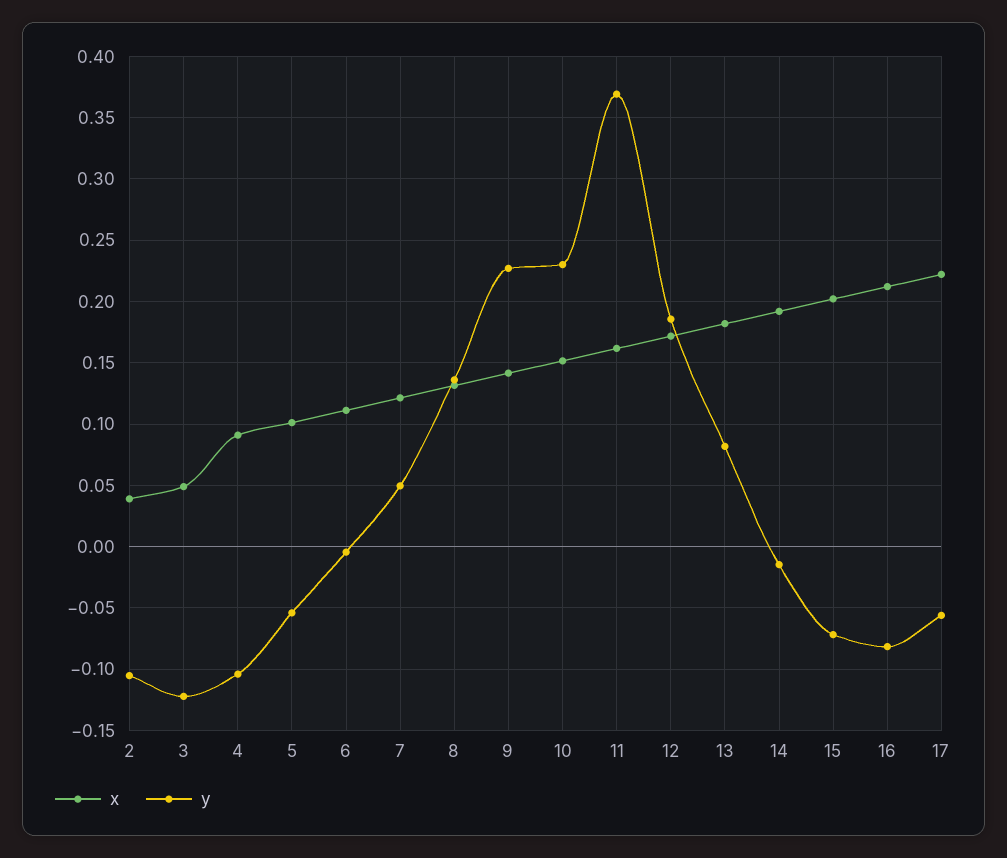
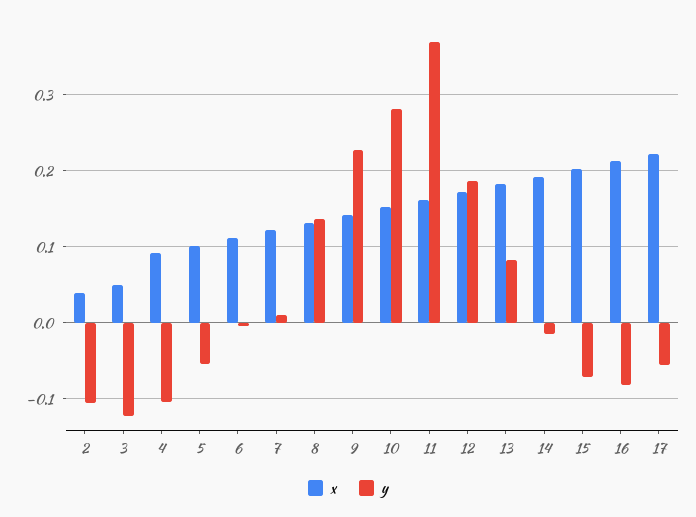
  {
    "x": {
      "2": 0.04,
      "3": 0.05,
      "4": 0.09,
      "5": 0.1,
      "6": 0.11,
      "7": 0.12,
      "8": 0.13,
      "9": 0.14,
      "10": 0.15,
      "11": 0.16,
      "12": 0.17,
      "13": 0.18,
      "14": 0.19,
      "15": 0.2,
      "16": 0.21,
      "17": 0.22
    },
    "y": {
      "2": -0.105,
      "3": -0.12,
      "4": -0.105,
      "5": -0.055,
      "6": -0.005,
-     "7": 0.05,
+     "7": 0.01,
      "8": 0.135,
      "9": 0.225,
-     "10": 0.23,
+     "10": 0.28,
      "11": 0.37,
      "12": 0.185,
      "13": 0.08,
      "14": -0.015,
      "15": -0.07,
      "16": -0.08,
      "17": -0.055
    }
  }

